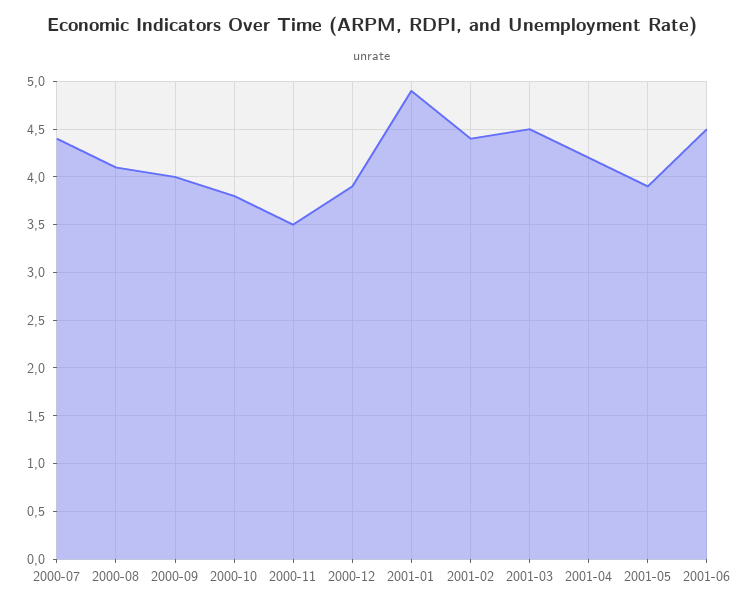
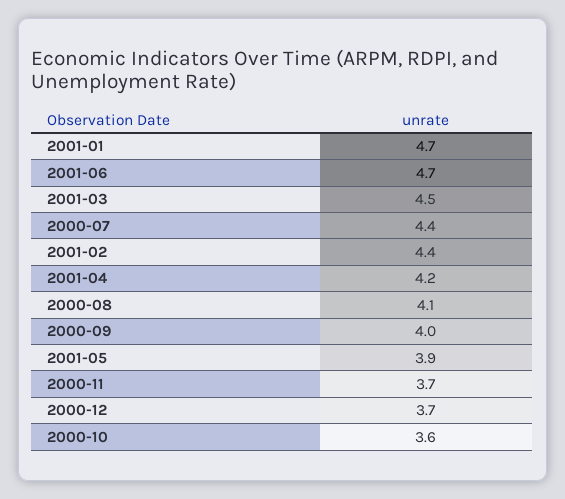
  {
    "2000-07": 4.4,
    "2000-08": 4.1,
    "2000-09": 4,
-   "2000-10": 3.8,
+   "2000-10": 3.6,
-   "2000-11": 3.5,
+   "2000-11": 3.7,
-   "2000-12": 3.9,
+   "2000-12": 3.7,
-   "2001-01": 4.9,
+   "2001-01": 4.7,
    "2001-02": 4.4,
    "2001-03": 4.5,
    "2001-04": 4.2,
    "2001-05": 3.9,
-   "2001-06": 4.5
+   "2001-06": 4.7
  }

